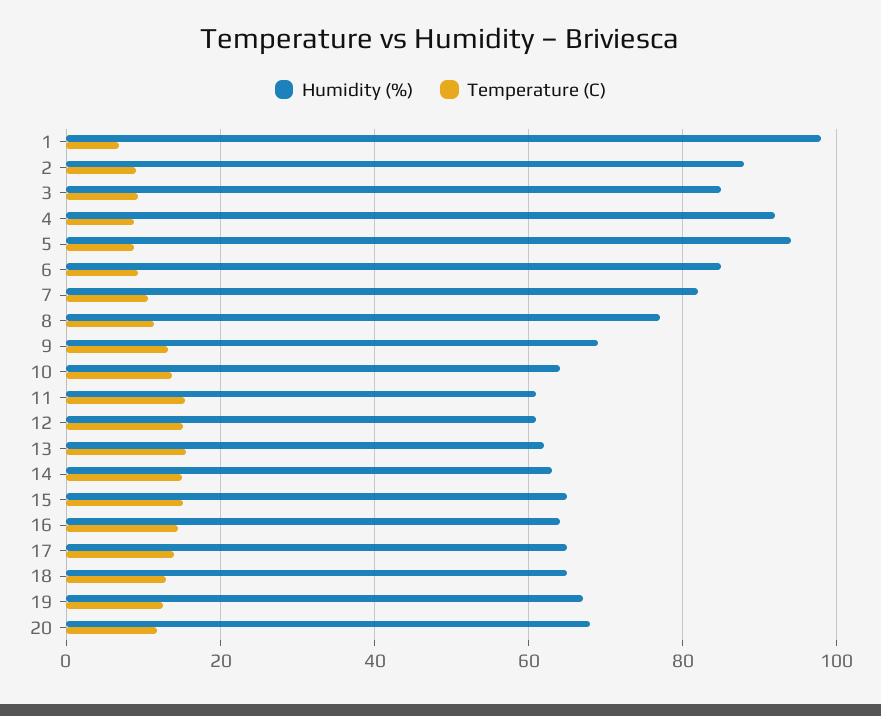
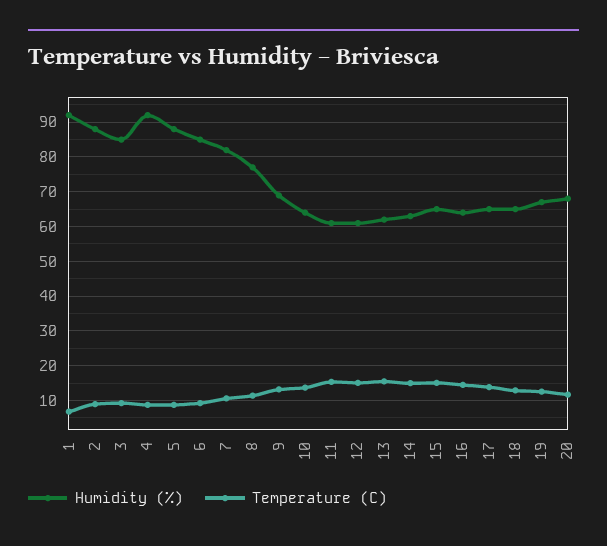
  {
    "Humidity (%)": {
-     "1": 98,
+     "1": 92,
      "2": 88,
      "3": 86,
      "4": 92,
-     "5": 94,
+     "5": 88,
      "6": 86,
      "7": 82,
      "8": 78,
      "9": 70,
      "10": 64,
      "11": 62,
      "12": 62,
      "13": 62,
      "14": 64,
      "15": 66,
      "16": 64,
      "17": 66,
      "18": 66,
      "19": 68,
      "20": 68
    },
    "Temperature (C)": {
      "1": 6,
      "2": 10,
      "3": 10,
      "4": 8,
      "5": 8,
      "6": 10,
      "7": 10,
      "8": 12,
      "9": 14,
      "10": 14,
      "11": 16,
      "12": 16,
      "13": 16,
      "14": 16,
      "15": 16,
      "16": 14,
      "17": 14,
      "18": 12,
      "19": 12,
      "20": 12
    }
  }

